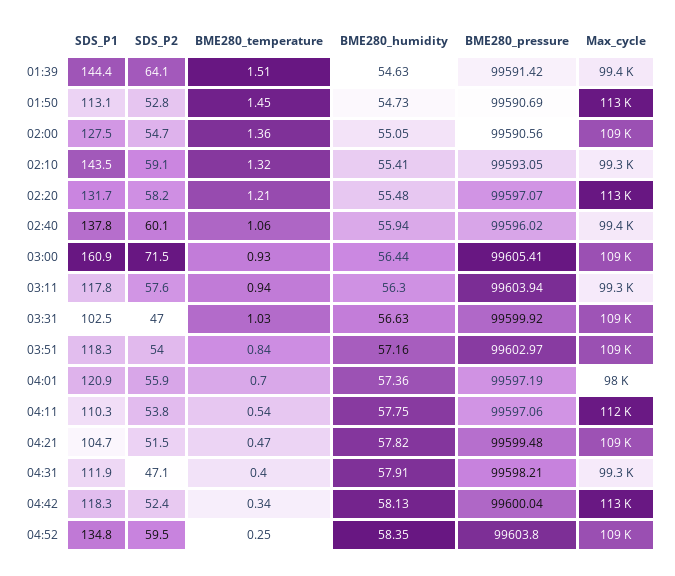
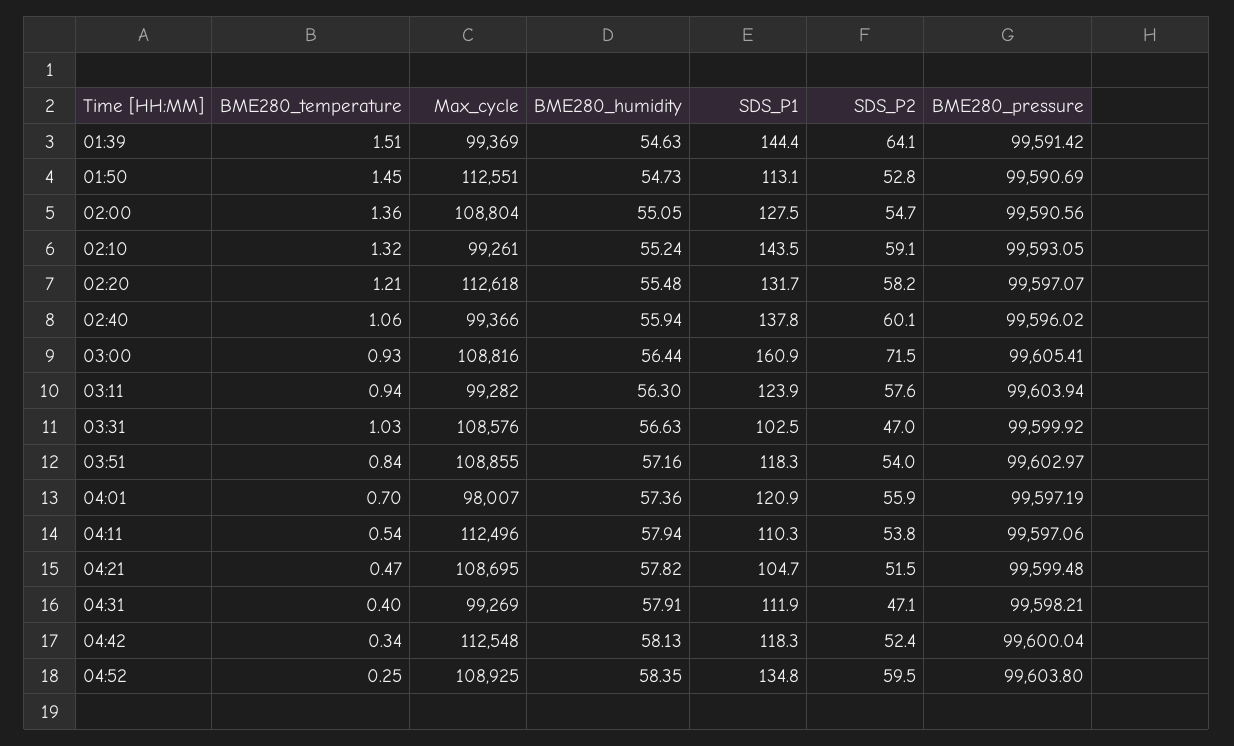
  {
    "SDS_P1": {
      "01:39": 144.4,
      "01:50": 113.1,
      "02:00": 127.5,
      "02:10": 143.5,
      "02:20": 131.7,
      "02:40": 137.8,
      "03:00": 160.9,
-     "03:11": 117.8,
+     "03:11": 123.9,
      "03:31": 102.5,
      "03:51": 118.3,
      "04:01": 120.9,
      "04:11": 110.3,
      "04:21": 104.7,
      "04:31": 111.9,
      "04:42": 118.3,
      "04:52": 134.8
    },
    "SDS_P2": {
      "01:39": 64.1,
      "01:50": 52.8,
      "02:00": 54.7,
      "02:10": 59.1,
      "02:20": 58.2,
      "02:40": 60.1,
      "03:00": 71.5,
      "03:11": 57.6,
      "03:31": 47,
      "03:51": 54,
      "04:01": 55.9,
      "04:11": 53.8,
      "04:21": 51.5,
      "04:31": 47.1,
      "04:42": 52.4,
      "04:52": 59.5
    },
    "BME280_temperature": {
      "01:39": 1.51,
      "01:50": 1.45,
      "02:00": 1.36,
      "02:10": 1.32,
      "02:20": 1.21,
      "02:40": 1.06,
      "03:00": 0.93,
      "03:11": 0.94,
      "03:31": 1.03,
      "03:51": 0.84,
      "04:01": 0.7,
      "04:11": 0.54,
      "04:21": 0.47,
      "04:31": 0.4,
      "04:42": 0.34,
      "04:52": 0.25
    },
    "BME280_humidity": {
      "01:39": 54.63,
      "01:50": 54.73,
      "02:00": 55.05,
-     "02:10": 55.41,
+     "02:10": 55.24,
      "02:20": 55.48,
      "02:40": 55.94,
      "03:00": 56.44,
      "03:11": 56.3,
      "03:31": 56.63,
      "03:51": 57.16,
      "04:01": 57.36,
-     "04:11": 57.75,
+     "04:11": 57.94,
      "04:21": 57.82,
      "04:31": 57.91,
      "04:42": 58.13,
      "04:52": 58.35
    },
    "BME280_pressure": {
      "01:39": 99591.42,
      "01:50": 99590.69,
      "02:00": 99590.56,
      "02:10": 99593.05,
      "02:20": 99597.07,
      "02:40": 99596.02,
      "03:00": 99605.41,
      "03:11": 99603.94,
      "03:31": 99599.92,
      "03:51": 99602.97,
      "04:01": 99597.19,
      "04:11": 99597.06,
      "04:21": 99599.48,
      "04:31": 99598.21,
      "04:42": 99600.04,
      "04:52": 99603.8
    },
    "Max_cycle": {
      "01:39": 99369,
      "01:50": 112551,
      "02:00": 108804,
      "02:10": 99261,
      "02:20": 112618,
      "02:40": 99366,
      "03:00": 108816,
      "03:11": 99282,
      "03:31": 108576,
      "03:51": 108855,
      "04:01": 98007,
      "04:11": 112496,
      "04:21": 108695,
      "04:31": 99269,
      "04:42": 112548,
      "04:52": 108925
    }
  }

